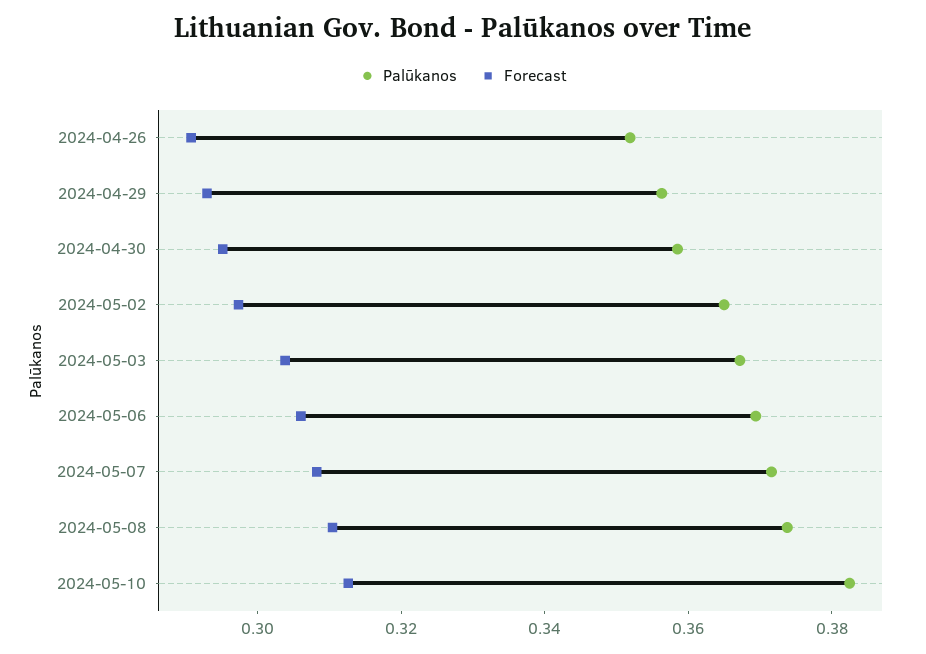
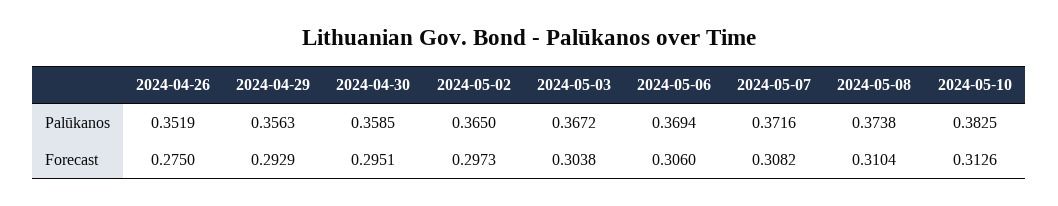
  {
    "Palūkanos": {
      "2024-04-26": 0.3519,
      "2024-04-29": 0.3563,
      "2024-04-30": 0.3585,
      "2024-05-02": 0.365,
      "2024-05-03": 0.3672,
      "2024-05-06": 0.3694,
      "2024-05-07": 0.3716,
      "2024-05-08": 0.3738,
      "2024-05-10": 0.3825
    },
    "Forecast": {
-     "2024-04-26": 0.29,
+     "2024-04-26": 0.275,
      "2024-04-29": 0.2929,
      "2024-04-30": 0.2951,
      "2024-05-02": 0.2973,
      "2024-05-03": 0.3038,
      "2024-05-06": 0.306,
      "2024-05-07": 0.3082,
      "2024-05-08": 0.3104,
      "2024-05-10": 0.3126
    }
  }

